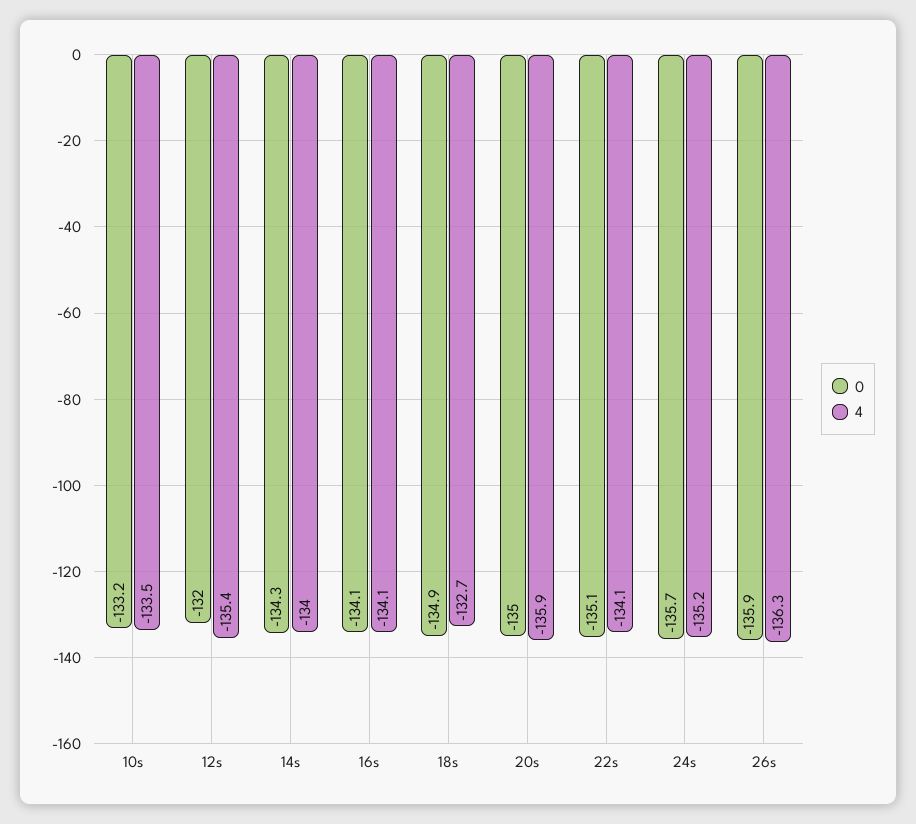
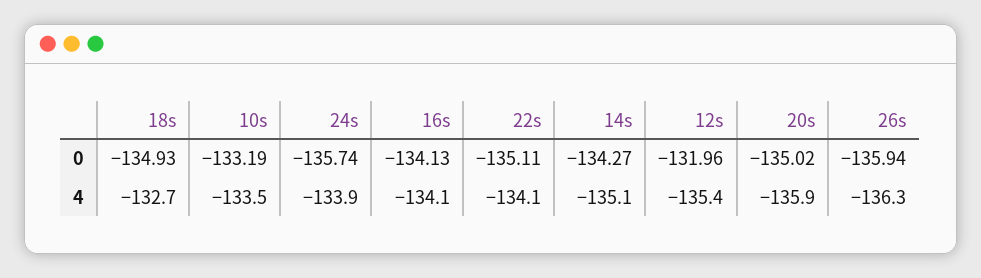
  {
    "0": {
      "10s": -133.19,
      "12s": -131.96,
      "14s": -134.27,
      "16s": -134.13,
      "18s": -134.93,
      "20s": -135.02,
      "22s": -135.11,
      "24s": -135.74,
      "26s": -135.94
    },
    "4": {
      "10s": -133.5,
      "12s": -135.4,
-     "14s": -134,
+     "14s": -135.1,
      "16s": -134.1,
      "18s": -132.7,
      "20s": -135.9,
      "22s": -134.1,
-     "24s": -135.2,
+     "24s": -133.9,
      "26s": -136.3
    }
  }

